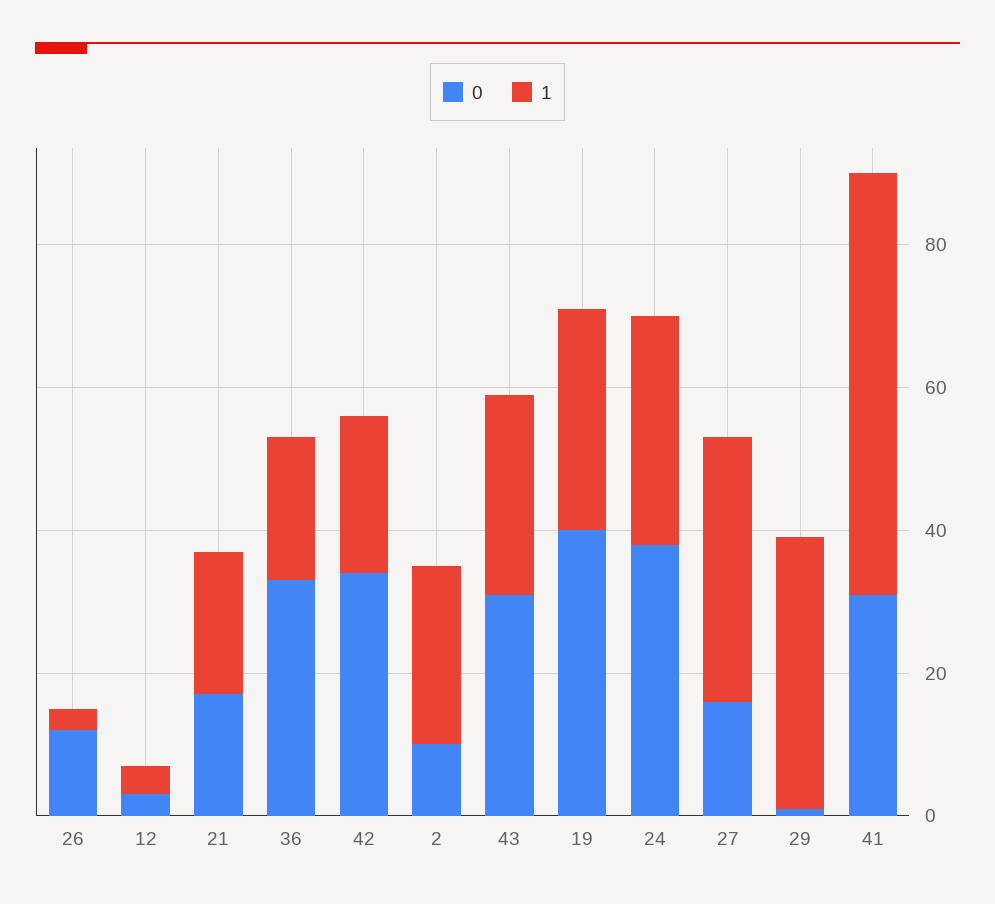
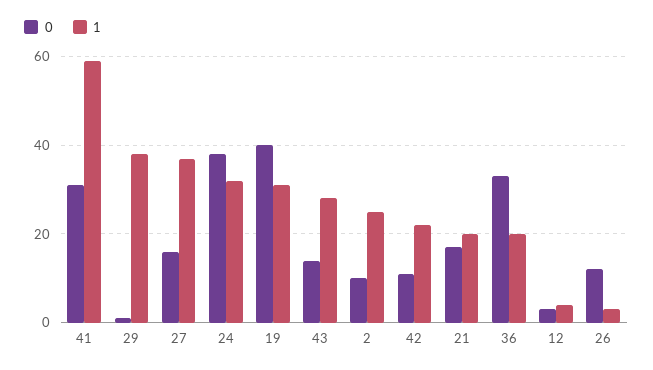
  {
    "0": {
      "26": 10,
      "12": 5,
      "21": 15,
      "36": 35,
-     "42": 35,
+     "42": 10,
      "2": 10,
-     "43": 30,
+     "43": 15,
      "19": 40,
      "24": 40,
      "27": 15,
      "29": 0,
      "41": 30
    },
    "1": {
      "26": 5,
      "12": 5,
      "21": 20,
      "36": 20,
      "42": 20,
      "2": 25,
      "43": 30,
      "19": 30,
      "24": 30,
      "27": 35,
      "29": 40,
      "41": 60
    }
  }

